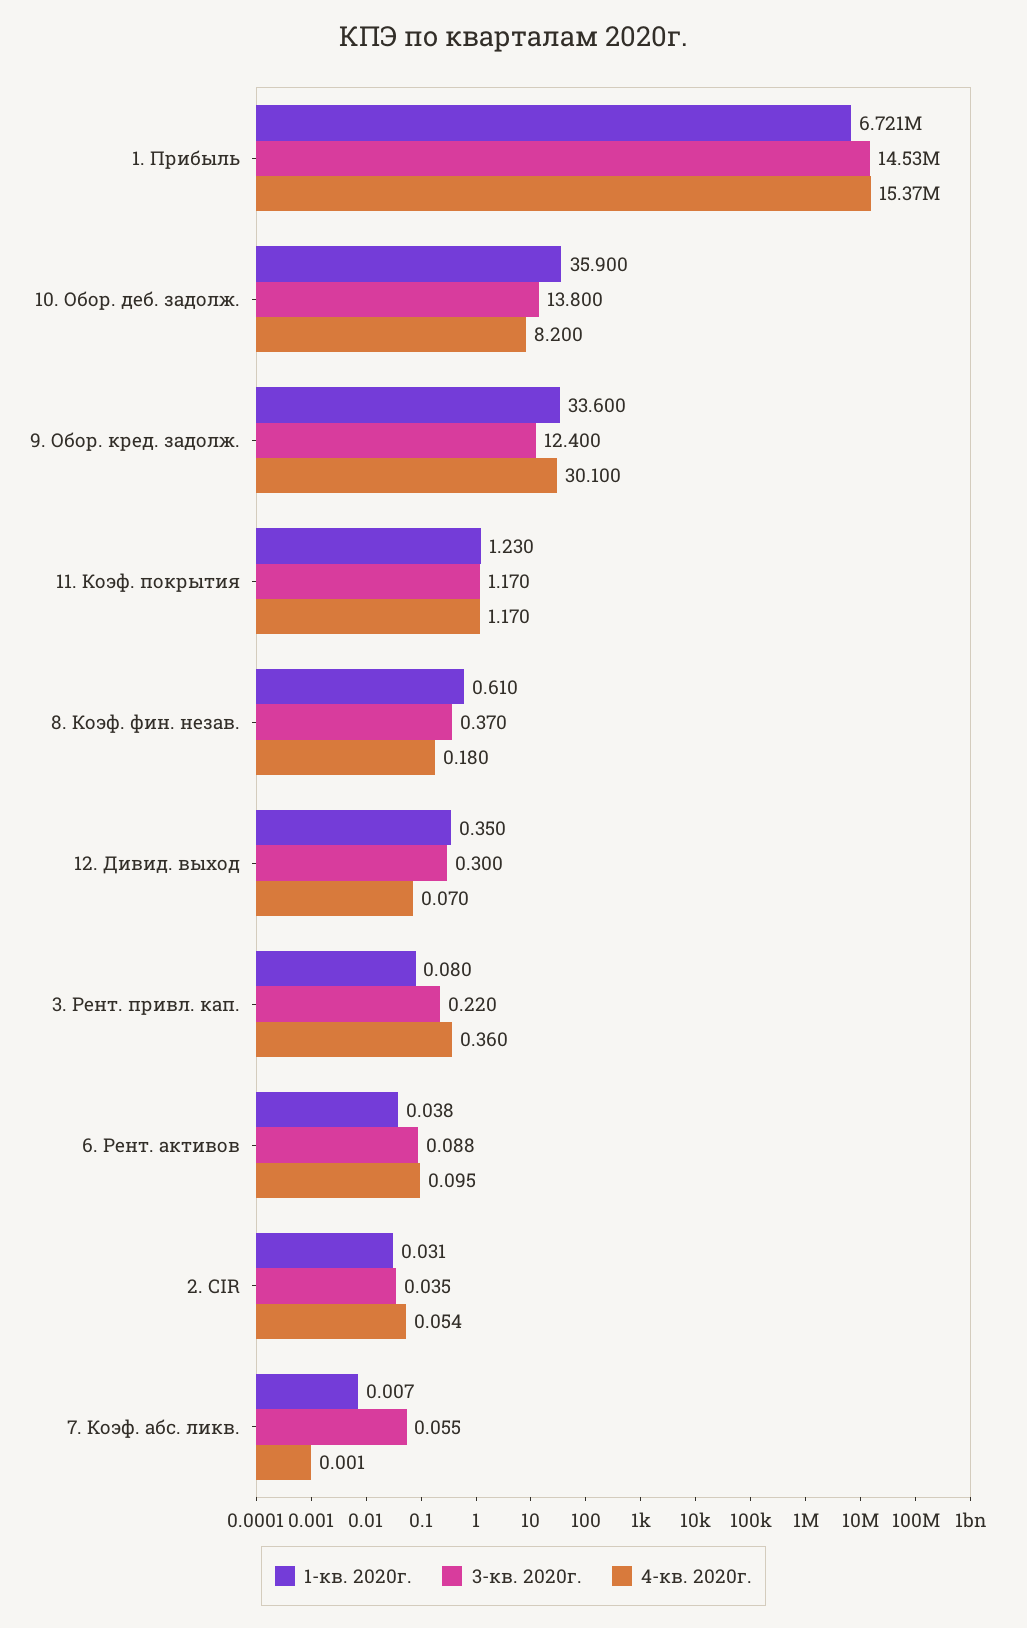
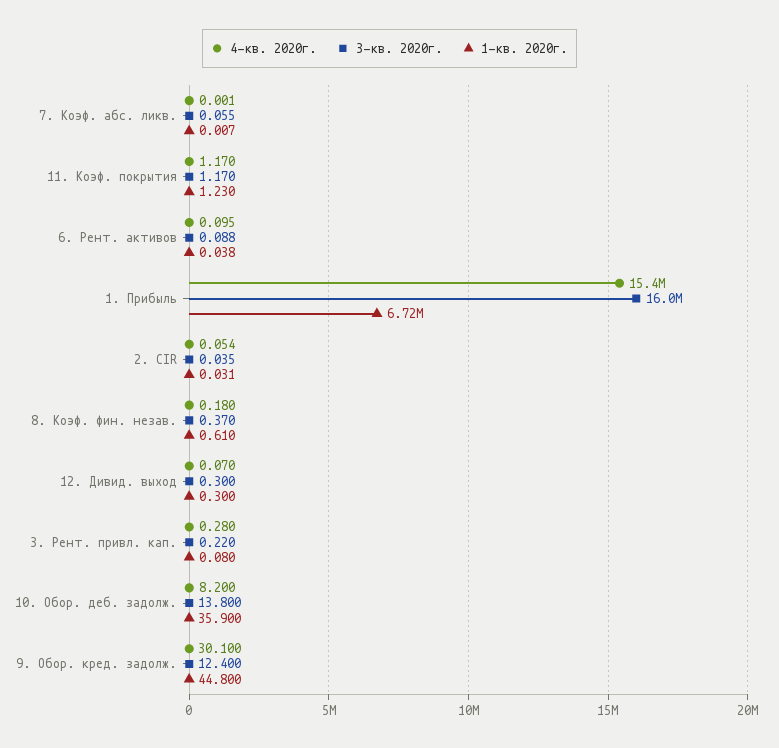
  {
    "1-кв. 2020г.": {
      "1. Прибыль": 6721000,
      "10. Обор. деб. задолж.": 35.9,
-     "9. Обор. кред. задолж.": 33.6,
+     "9. Обор. кред. задолж.": 44.8,
      "11. Коэф. покрытия": 1.23,
      "8. Коэф. фин. незав.": 0.61,
-     "12. Дивид. выход": 0.35,
+     "12. Дивид. выход": 0.3,
      "3. Рент. привл. кап.": 0.08,
      "6. Рент. активов": 0.038,
      "2. CIR": 0.031,
      "7. Коэф. абс. ликв.": 0.007
    },
    "3-кв. 2020г.": {
-     "1. Прибыль": 14530000,
+     "1. Прибыль": 16000000,
      "10. Обор. деб. задолж.": 13.8,
      "9. Обор. кред. задолж.": 12.4,
      "11. Коэф. покрытия": 1.17,
      "8. Коэф. фин. незав.": 0.37,
      "12. Дивид. выход": 0.3,
      "3. Рент. привл. кап.": 0.22,
      "6. Рент. активов": 0.088,
      "2. CIR": 0.035,
      "7. Коэф. абс. ликв.": 0.055
    },
    "4-кв. 2020г.": {
      "1. Прибыль": 15370000,
      "10. Обор. деб. задолж.": 8.2,
      "9. Обор. кред. задолж.": 30.1,
      "11. Коэф. покрытия": 1.17,
      "8. Коэф. фин. незав.": 0.18,
      "12. Дивид. выход": 0.07,
-     "3. Рент. привл. кап.": 0.36,
+     "3. Рент. привл. кап.": 0.28,
      "6. Рент. активов": 0.095,
      "2. CIR": 0.054,
      "7. Коэф. абс. ликв.": 0.001
    }
  }

